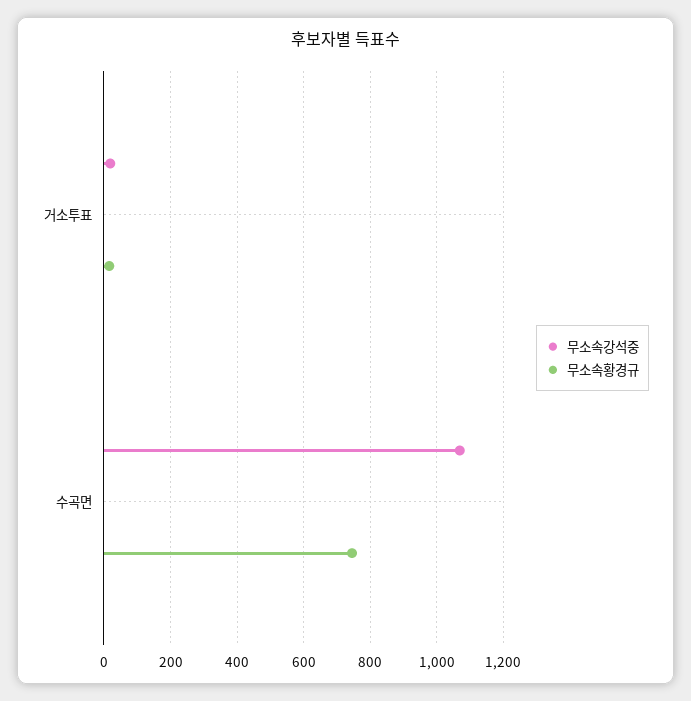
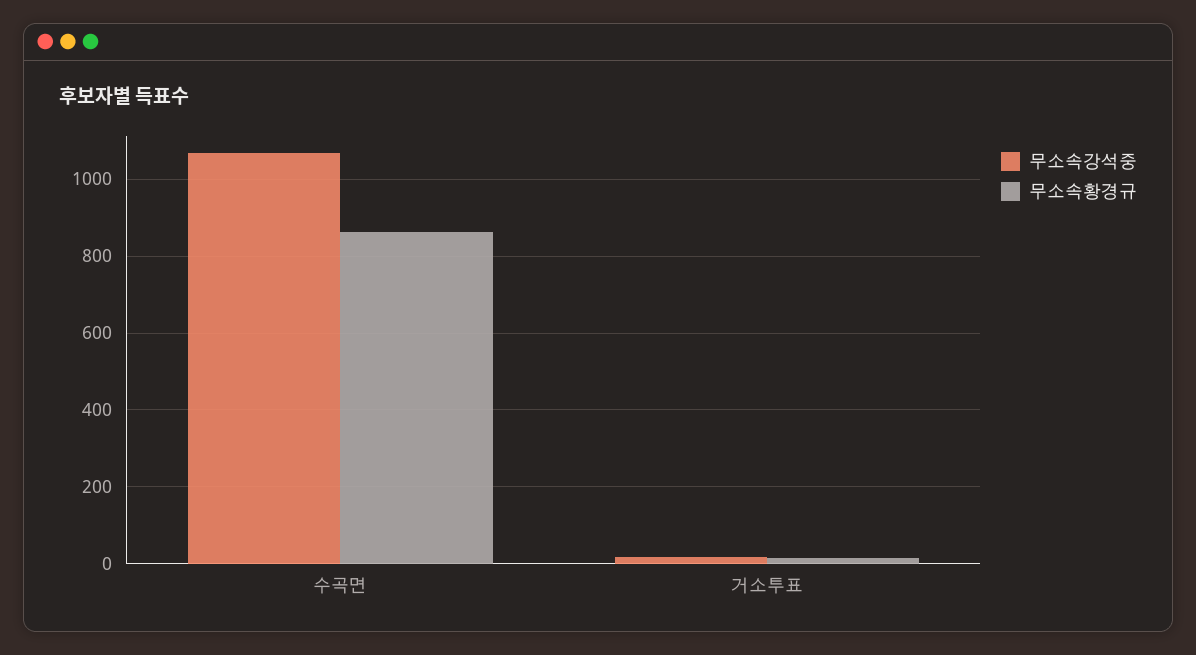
  {
    "무소속강석중": {
      "거소투표": 20,
      "수곡면": 1060
    },
    "무소속황경규": {
      "거소투표": 20,
-     "수곡면": 740
+     "수곡면": 860
    }
  }

